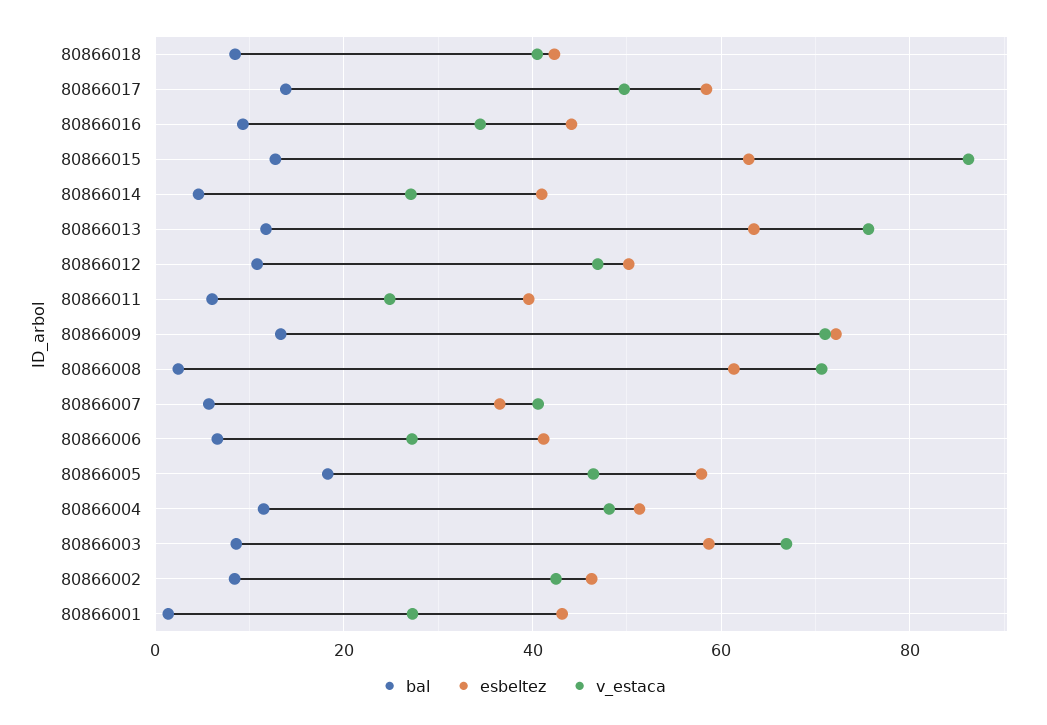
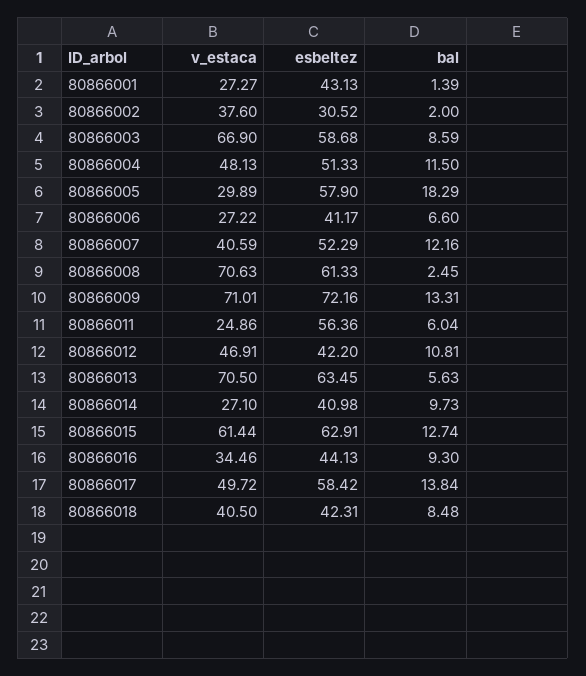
  {
    "bal": {
      "80866018": 8.48,
      "80866017": 13.84,
      "80866016": 9.3,
      "80866015": 12.74,
-     "80866014": 4,
+     "80866014": 9.73,
-     "80866013": 12,
+     "80866013": 5.63,
      "80866012": 10.81,
      "80866011": 6.04,
      "80866009": 13.31,
      "80866008": 2.45,
-     "80866007": 6,
+     "80866007": 12.16,
      "80866006": 6.6,
      "80866005": 18.29,
      "80866004": 11.5,
      "80866003": 8.59,
-     "80866002": 8,
+     "80866002": 2,
      "80866001": 1.39
    },
    "esbeltez": {
      "80866018": 42.31,
      "80866017": 58.42,
      "80866016": 44.13,
      "80866015": 62.91,
      "80866014": 40.98,
      "80866013": 63.45,
-     "80866012": 50,
+     "80866012": 42.2,
-     "80866011": 40,
+     "80866011": 56.36,
      "80866009": 72.16,
      "80866008": 61.33,
-     "80866007": 36,
+     "80866007": 52.29,
      "80866006": 41.17,
      "80866005": 57.9,
      "80866004": 51.33,
      "80866003": 58.68,
-     "80866002": 46,
+     "80866002": 30.52,
      "80866001": 43.13
    },
    "v_estaca": {
      "80866018": 40.5,
      "80866017": 49.72,
      "80866016": 34.46,
-     "80866015": 86,
+     "80866015": 61.44,
      "80866014": 27.1,
-     "80866013": 76,
+     "80866013": 70.5,
      "80866012": 46.91,
      "80866011": 24.86,
      "80866009": 71.01,
      "80866008": 70.63,
      "80866007": 40.59,
      "80866006": 27.22,
-     "80866005": 46,
+     "80866005": 29.89,
      "80866004": 48.13,
      "80866003": 66.9,
-     "80866002": 42,
+     "80866002": 37.6,
      "80866001": 27.27
    }
  }

